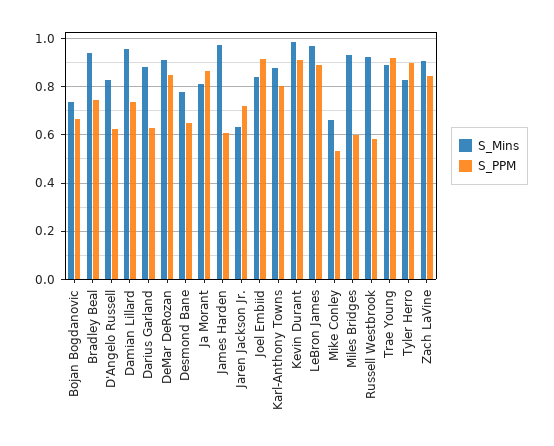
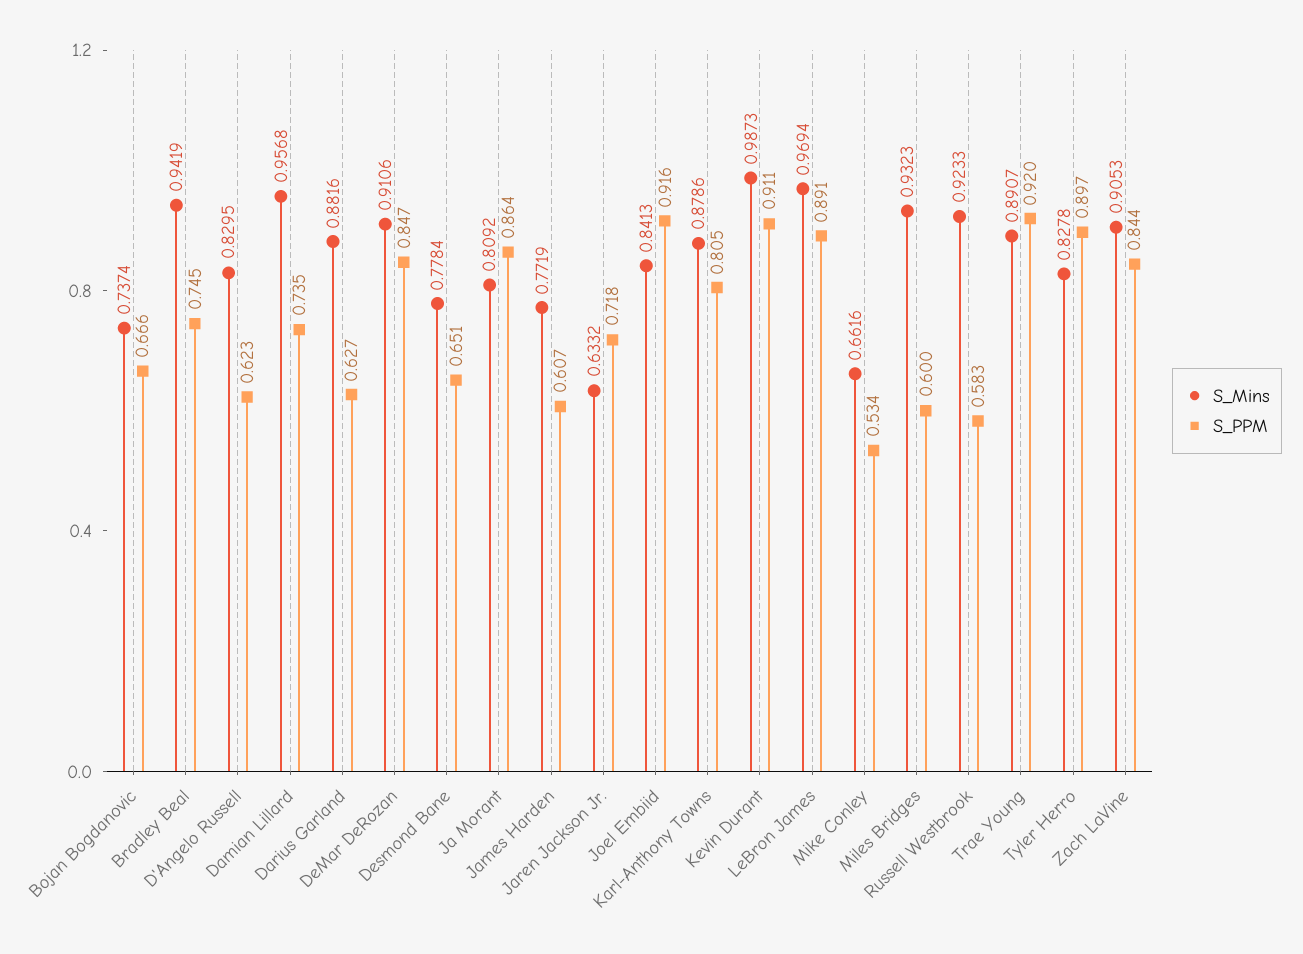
  {
    "S_Mins": {
      "Bojan Bogdanovic": 0.7374,
      "Bradley Beal": 0.9419,
      "D'Angelo Russell": 0.8295,
      "Damian Lillard": 0.9568,
      "Darius Garland": 0.8816,
      "DeMar DeRozan": 0.9106,
      "Desmond Bane": 0.7784,
      "Ja Morant": 0.8092,
-     "James Harden": 0.975,
+     "James Harden": 0.7719,
      "Jaren Jackson Jr.": 0.6332,
      "Joel Embiid": 0.8413,
      "Karl-Anthony Towns": 0.8786,
      "Kevin Durant": 0.9873,
      "LeBron James": 0.9694,
      "Mike Conley": 0.6616,
      "Miles Bridges": 0.9323,
      "Russell Westbrook": 0.9233,
      "Trae Young": 0.8907,
      "Tyler Herro": 0.8278,
      "Zach LaVine": 0.9053
    },
    "S_PPM": {
      "Bojan Bogdanovic": 0.666,
      "Bradley Beal": 0.745,
      "D'Angelo Russell": 0.623,
      "Damian Lillard": 0.735,
      "Darius Garland": 0.627,
      "DeMar DeRozan": 0.847,
      "Desmond Bane": 0.651,
      "Ja Morant": 0.864,
      "James Harden": 0.607,
      "Jaren Jackson Jr.": 0.718,
      "Joel Embiid": 0.916,
      "Karl-Anthony Towns": 0.805,
      "Kevin Durant": 0.911,
      "LeBron James": 0.891,
      "Mike Conley": 0.534,
      "Miles Bridges": 0.6,
      "Russell Westbrook": 0.583,
      "Trae Young": 0.92,
      "Tyler Herro": 0.897,
      "Zach LaVine": 0.844
    }
  }

